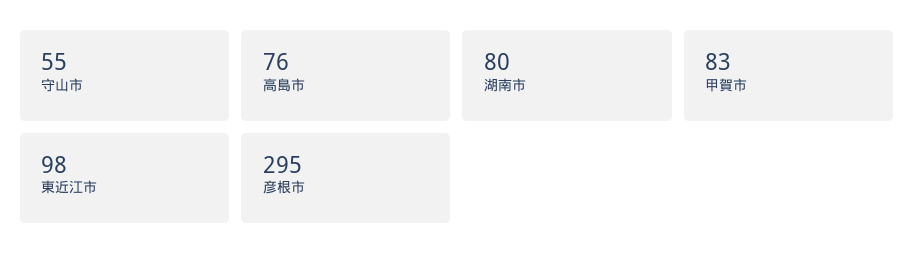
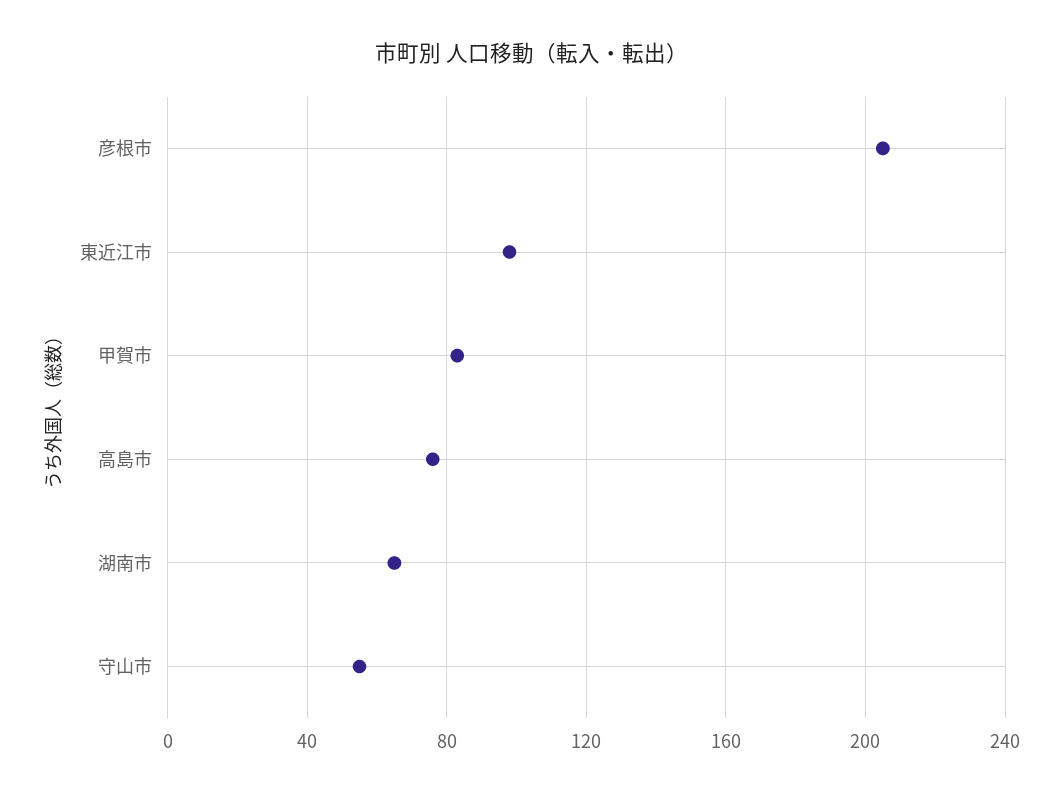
  {
    "守山市": 55,
    "高島市": 76,
-   "湖南市": 80,
+   "湖南市": 65,
    "甲賀市": 83,
    "東近江市": 98,
-   "彦根市": 295
+   "彦根市": 205
  }

